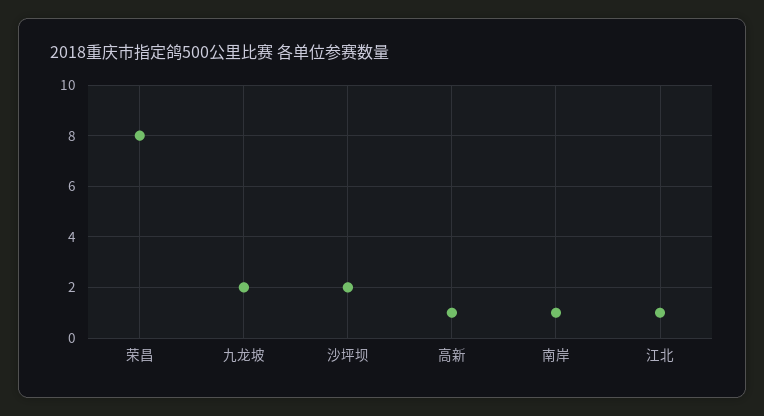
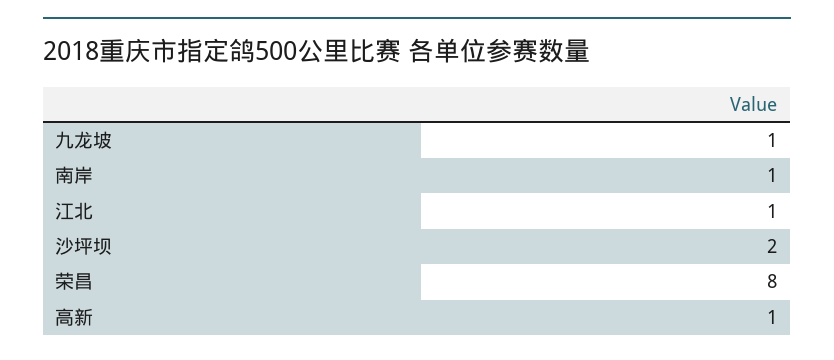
  {
    "荣昌": 8,
-   "九龙坡": 2,
+   "九龙坡": 1,
    "沙坪坝": 2,
    "高新": 1,
    "南岸": 1,
    "江北": 1
  }

